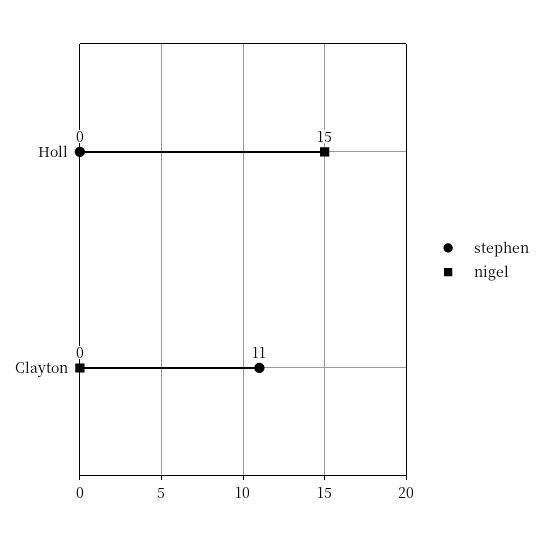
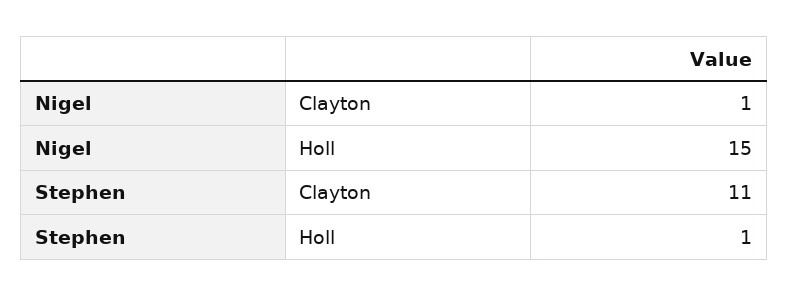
  {
    "stephen": {
-     "Holl": 0,
+     "Holl": 1,
      "Clayton": 11
    },
    "nigel": {
      "Holl": 15,
-     "Clayton": 0
+     "Clayton": 1
    }
  }

